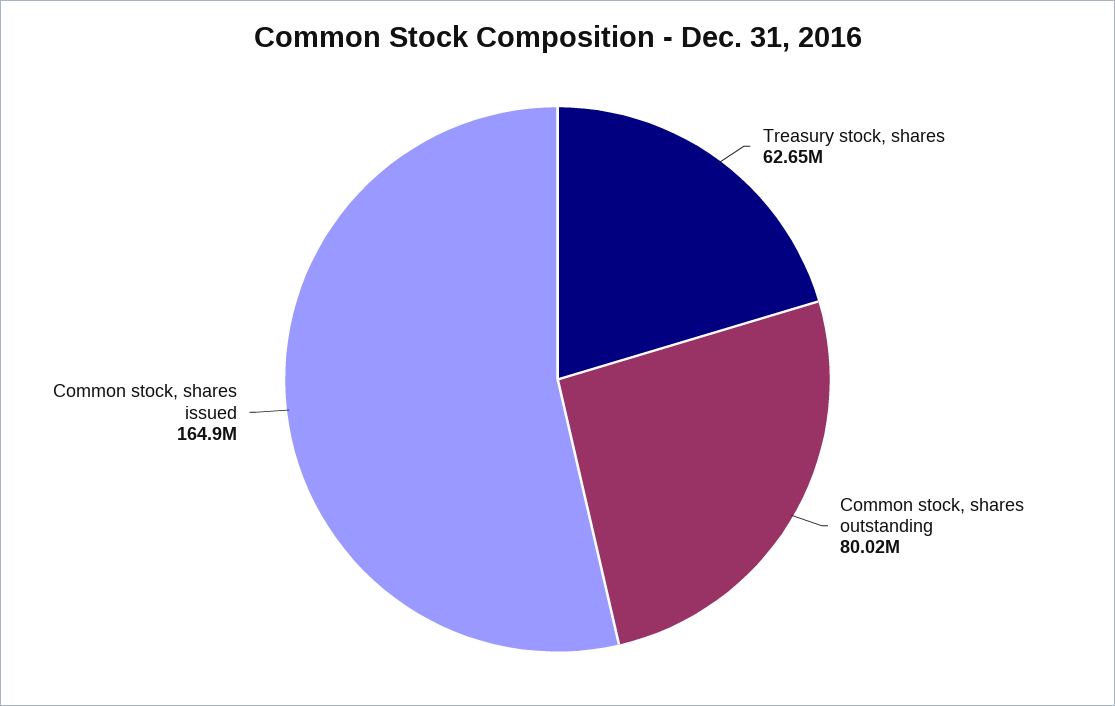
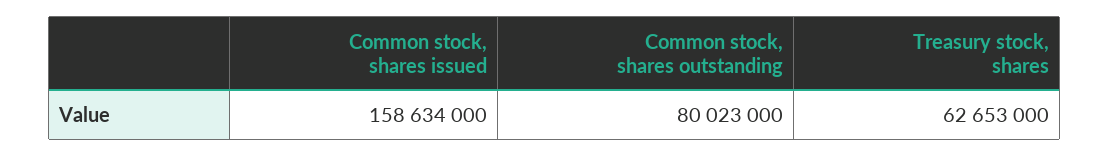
  {
    "Treasury stock, shares": 62653000,
    "Common stock, shares outstanding": 80023000,
-   "Common stock, shares issued": 164900000
+   "Common stock, shares issued": 158634000
  }

